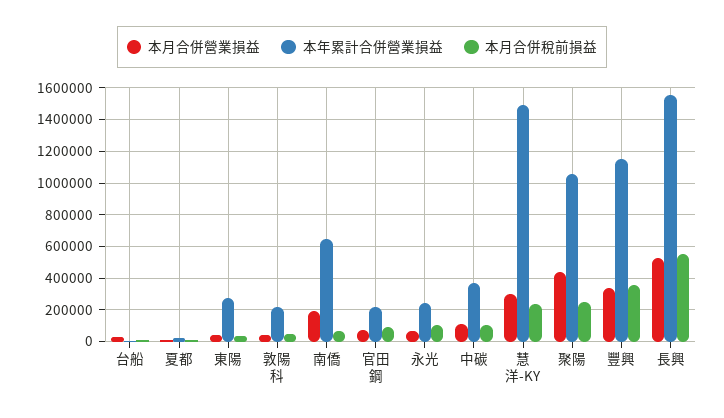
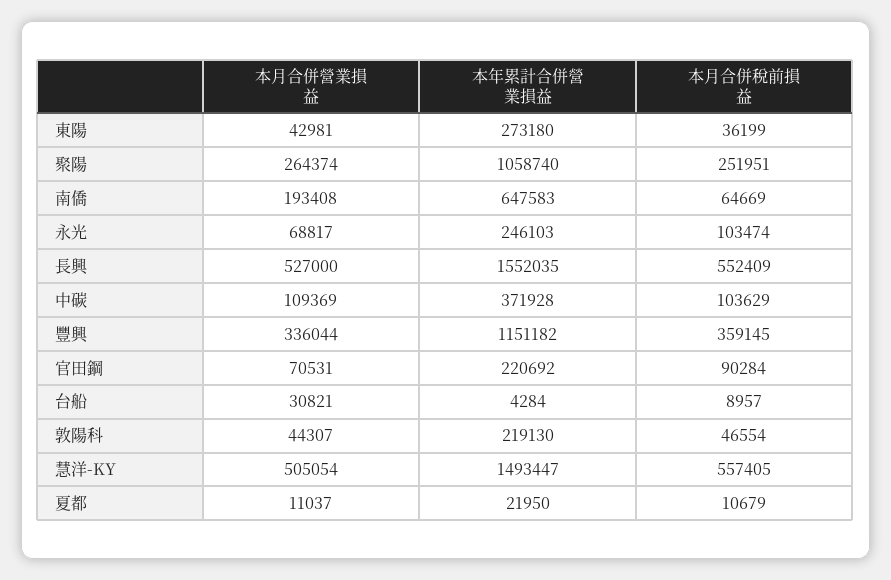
  {
    "本月合併營業損益": {
      "台船": 30821,
      "夏都": 11037,
      "東陽": 42981,
      "敦陽科": 44307,
      "南僑": 193408,
      "官田鋼": 70531,
      "永光": 68817,
      "中碳": 109369,
-     "慧洋-KY": 300000,
+     "慧洋-KY": 505054,
-     "聚陽": 450000,
+     "聚陽": 264374,
      "豐興": 336044,
      "長興": 527000
    },
    "本年累計合併營業損益": {
      "台船": 4284,
      "夏都": 21950,
      "東陽": 273180,
      "敦陽科": 219130,
      "南僑": 647583,
      "官田鋼": 220692,
      "永光": 246103,
      "中碳": 371928,
      "慧洋-KY": 1493447,
      "聚陽": 1058740,
      "豐興": 1151182,
      "長興": 1552035
    },
    "本月合併稅前損益": {
      "台船": 8957,
      "夏都": 10679,
      "東陽": 36199,
      "敦陽科": 46554,
      "南僑": 64669,
      "官田鋼": 90284,
      "永光": 103474,
      "中碳": 103629,
-     "慧洋-KY": 250000,
+     "慧洋-KY": 557405,
      "聚陽": 251951,
      "豐興": 359145,
      "長興": 552409
    }
  }

